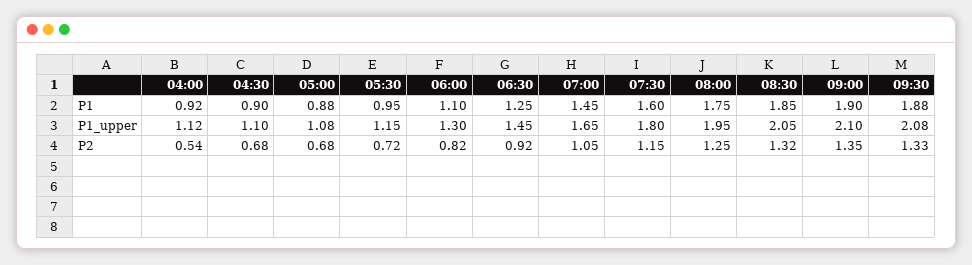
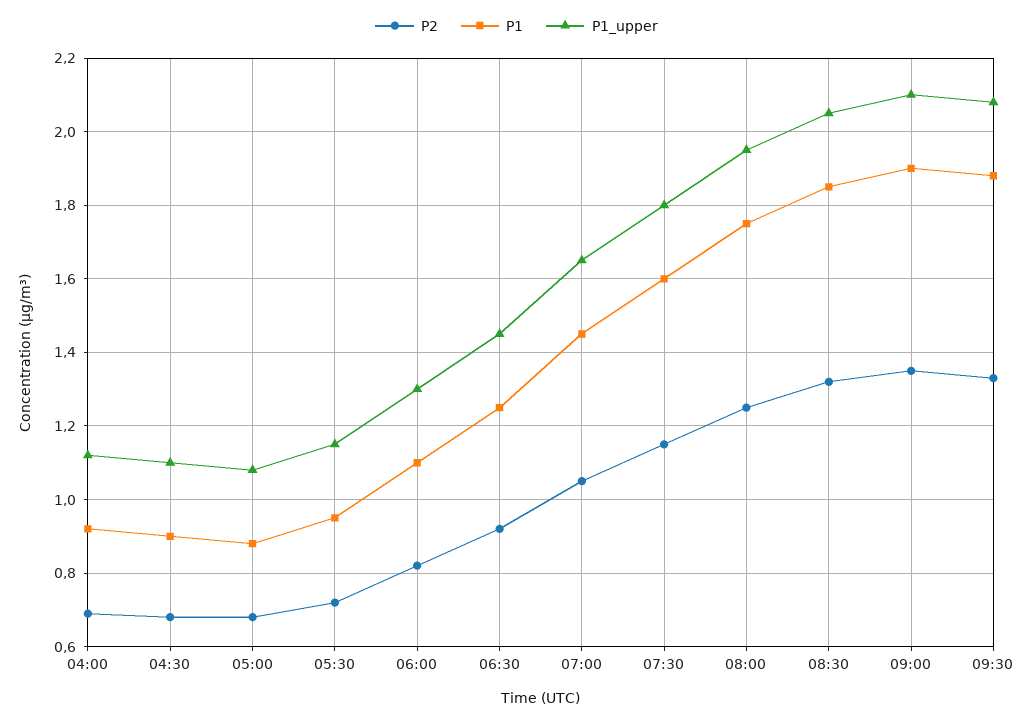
  {
    "P1": {
      "04:00": 0.92,
      "04:30": 0.9,
      "05:00": 0.88,
      "05:30": 0.95,
      "06:00": 1.1,
      "06:30": 1.25,
      "07:00": 1.45,
      "07:30": 1.6,
      "08:00": 1.75,
      "08:30": 1.85,
      "09:00": 1.9,
      "09:30": 1.88
    },
    "P1_upper": {
      "04:00": 1.12,
      "04:30": 1.1,
      "05:00": 1.08,
      "05:30": 1.15,
      "06:00": 1.3,
      "06:30": 1.45,
      "07:00": 1.65,
      "07:30": 1.8,
      "08:00": 1.95,
      "08:30": 2.05,
      "09:00": 2.1,
      "09:30": 2.08
    },
    "P2": {
-     "04:00": 0.54,
+     "04:00": 0.7,
      "04:30": 0.68,
      "05:00": 0.68,
      "05:30": 0.72,
      "06:00": 0.82,
      "06:30": 0.92,
      "07:00": 1.05,
      "07:30": 1.15,
      "08:00": 1.25,
      "08:30": 1.32,
      "09:00": 1.35,
      "09:30": 1.33
    }
  }

